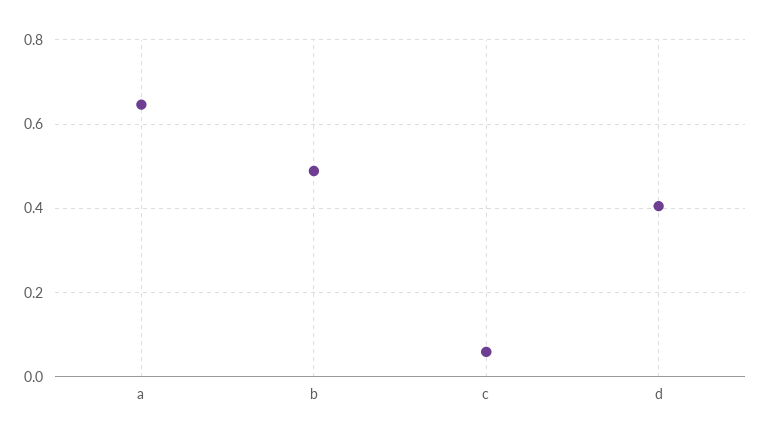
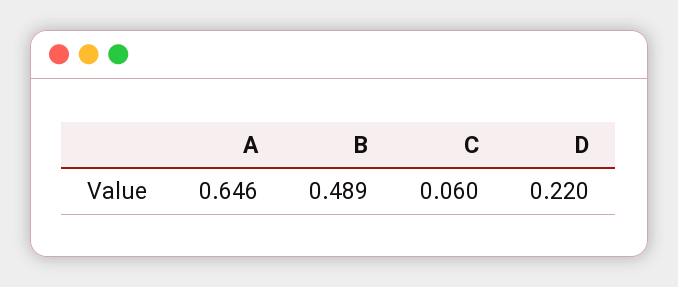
  {
    "a": 0.646,
    "b": 0.489,
    "c": 0.06,
-   "d": 0.4
+   "d": 0.22
  }

